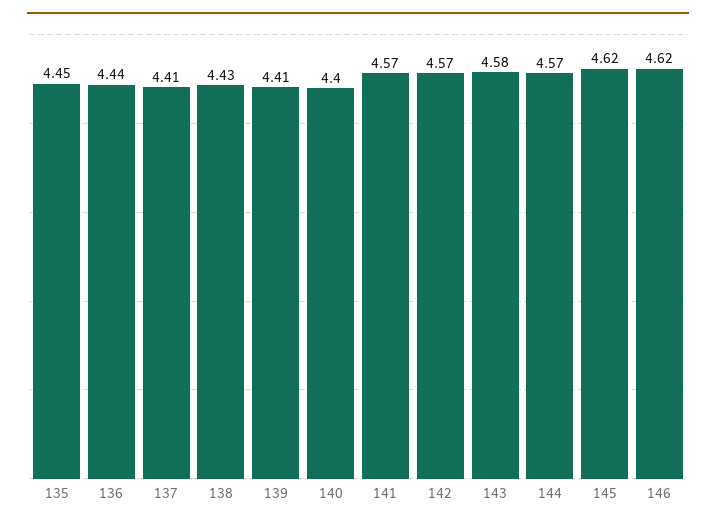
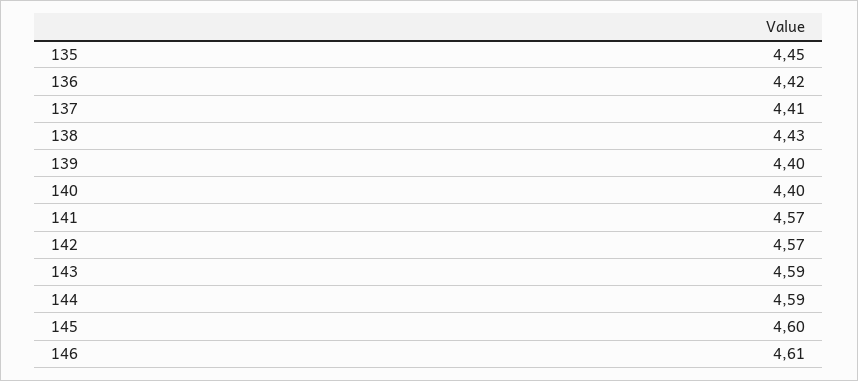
  {
    "135": 4.45,
-   "136": 4.44,
+   "136": 4.42,
    "137": 4.41,
    "138": 4.43,
-   "139": 4.41,
+   "139": 4.4,
    "140": 4.4,
    "141": 4.57,
    "142": 4.57,
-   "143": 4.58,
+   "143": 4.59,
-   "144": 4.57,
+   "144": 4.59,
-   "145": 4.62,
+   "145": 4.6,
-   "146": 4.62
+   "146": 4.61
  }

